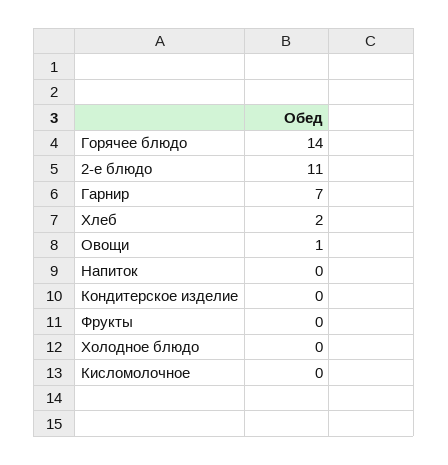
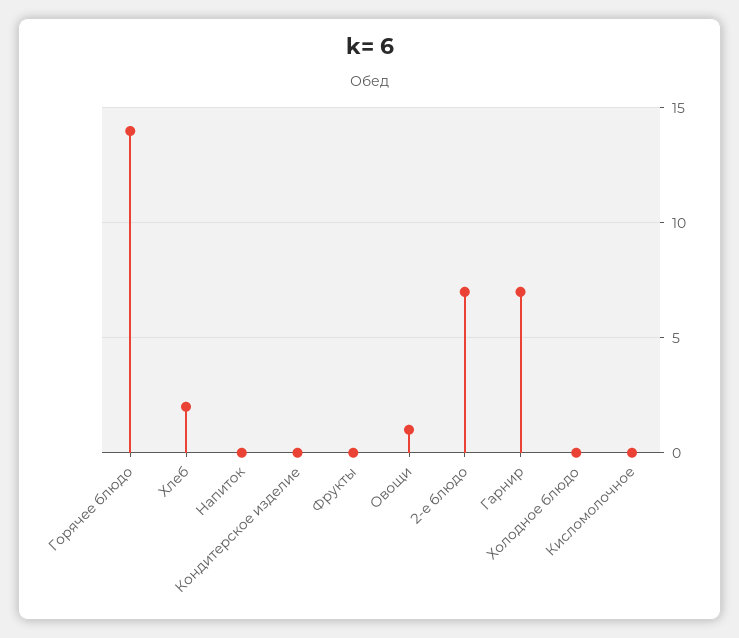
  {
    "Горячее блюдо": 14,
-   "2-е блюдо": 11,
+   "2-е блюдо": 7,
    "Гарнир": 7,
    "Хлеб": 2,
    "Овощи": 1,
    "Напиток": 0,
    "Кондитерское изделие": 0,
    "Фрукты": 0,
    "Холодное блюдо": 0,
    "Кисломолочное": 0
  }

